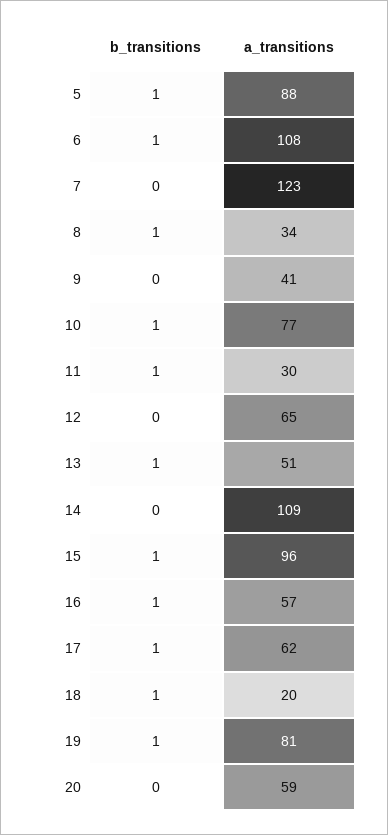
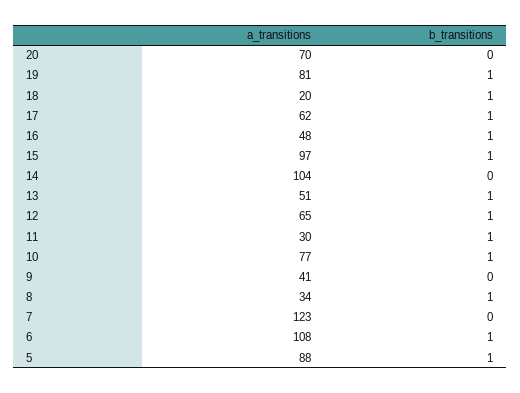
  {
    "b_transitions": {
      "5": 1,
      "6": 1,
      "7": 0,
      "8": 1,
      "9": 0,
      "10": 1,
      "11": 1,
-     "12": 0,
+     "12": 1,
      "13": 1,
      "14": 0,
      "15": 1,
      "16": 1,
      "17": 1,
      "18": 1,
      "19": 1,
      "20": 0
    },
    "a_transitions": {
      "5": 88,
      "6": 108,
      "7": 123,
      "8": 34,
      "9": 41,
      "10": 77,
      "11": 30,
      "12": 65,
      "13": 51,
-     "14": 109,
+     "14": 104,
-     "15": 96,
+     "15": 97,
-     "16": 57,
+     "16": 48,
      "17": 62,
      "18": 20,
      "19": 81,
-     "20": 59
+     "20": 70
    }
  }

